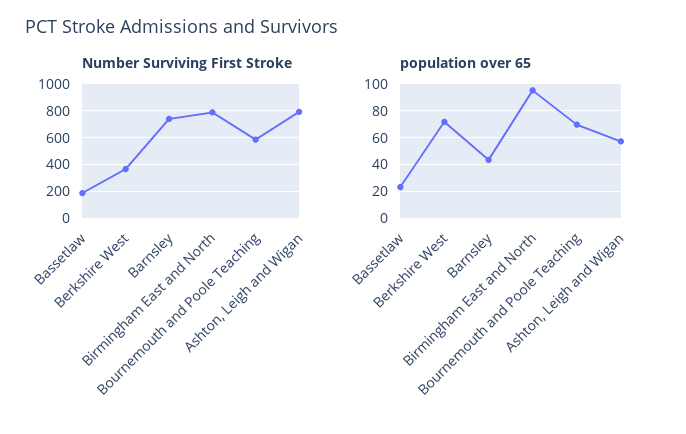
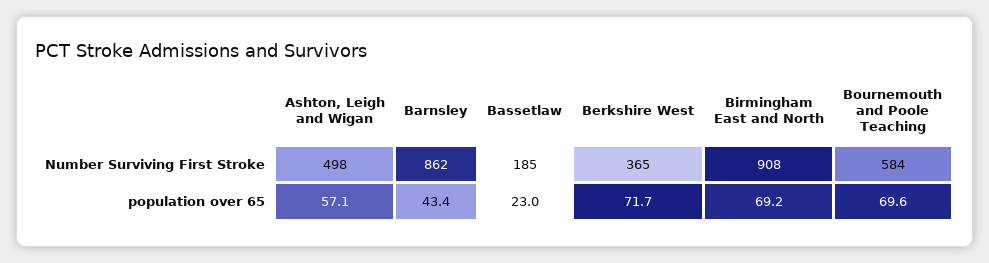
  {
    "Number Surviving First Stroke": {
      "Bassetlaw": 185,
      "Berkshire West": 365,
-     "Barnsley": 750,
+     "Barnsley": 862,
-     "Birmingham East and North": 800,
+     "Birmingham East and North": 908,
      "Bournemouth and Poole Teaching": 584,
-     "Ashton, Leigh and Wigan": 800
+     "Ashton, Leigh and Wigan": 498
    },
    "population over 65": {
      "Bassetlaw": 23,
      "Berkshire West": 71.7,
      "Barnsley": 43.4,
-     "Birmingham East and North": 95,
+     "Birmingham East and North": 69.2,
      "Bournemouth and Poole Teaching": 69.6,
      "Ashton, Leigh and Wigan": 57.1
    }
  }

